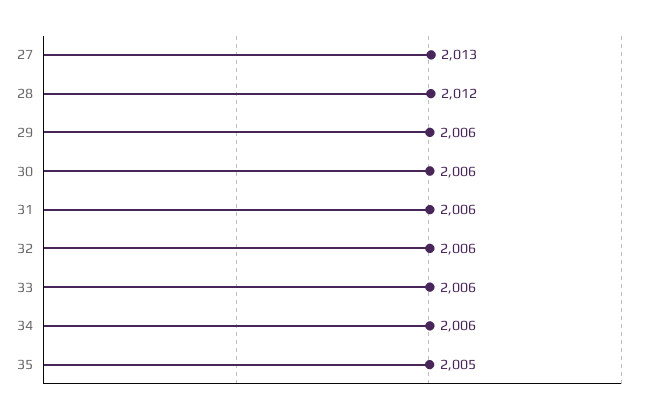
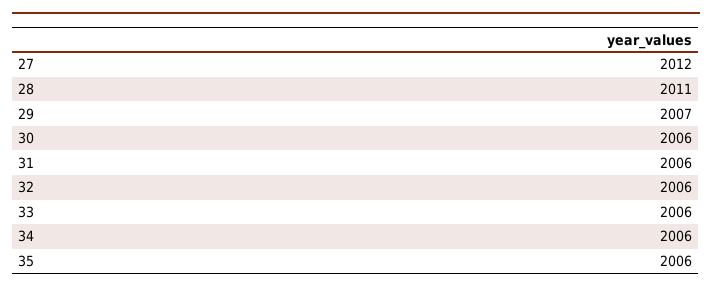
  {
-   "27": 2013,
+   "27": 2012,
-   "28": 2012,
+   "28": 2011,
-   "29": 2006,
+   "29": 2007,
    "30": 2006,
    "31": 2006,
    "32": 2006,
    "33": 2006,
    "34": 2006,
-   "35": 2005
+   "35": 2006
  }

